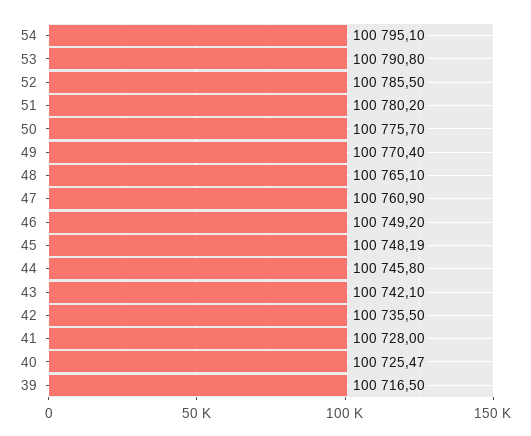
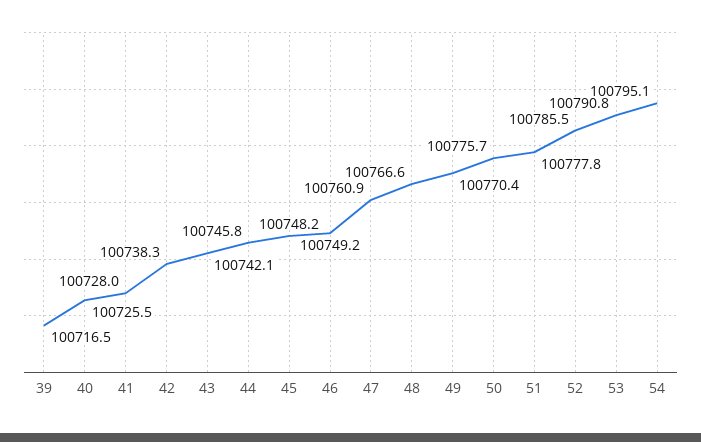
  {
    "54": 100795.1,
    "53": 100790.8,
    "52": 100785.5,
-   "51": 100780.2,
+   "51": 100777.8,
    "50": 100775.7,
    "49": 100770.4,
-   "48": 100765.1,
+   "48": 100766.6,
    "47": 100760.9,
    "46": 100749.2,
    "45": 100748.19,
    "44": 100745.8,
    "43": 100742.1,
-   "42": 100735.5,
+   "42": 100738.3,
    "41": 100728,
    "40": 100725.47,
    "39": 100716.5
  }

